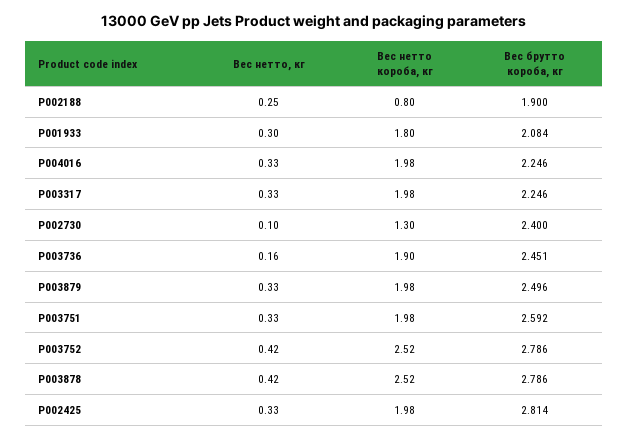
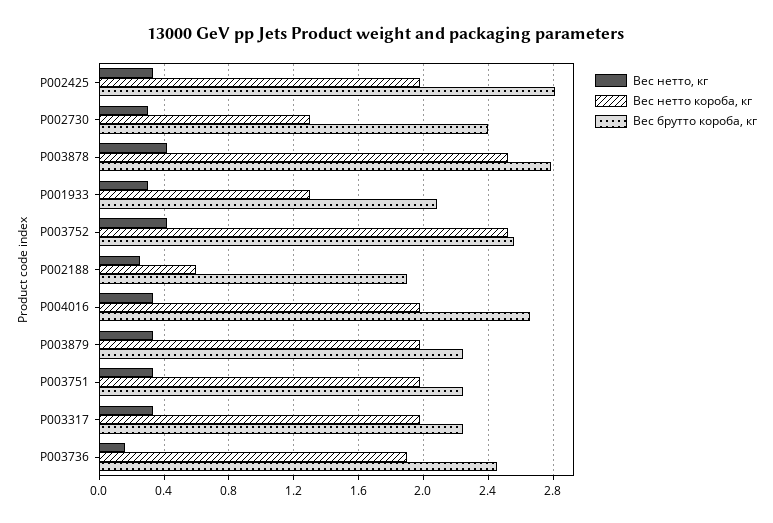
  {
    "Вес нетто, кг": {
      "P002188": 0.25,
      "P001933": 0.3,
      "P004016": 0.33,
      "P003317": 0.33,
-     "P002730": 0.1,
+     "P002730": 0.3,
      "P003736": 0.16,
      "P003879": 0.33,
      "P003751": 0.33,
      "P003752": 0.42,
      "P003878": 0.42,
      "P002425": 0.33
    },
    "Вес нетто короба, кг": {
-     "P002188": 0.8,
+     "P002188": 0.6,
-     "P001933": 1.8,
+     "P001933": 1.3,
      "P004016": 1.98,
      "P003317": 1.98,
      "P002730": 1.3,
      "P003736": 1.9,
      "P003879": 1.98,
      "P003751": 1.98,
      "P003752": 2.52,
      "P003878": 2.52,
      "P002425": 1.98
    },
    "Вес брутто короба, кг": {
      "P002188": 1.9,
      "P001933": 2.084,
-     "P004016": 2.246,
+     "P004016": 2.65,
      "P003317": 2.246,
      "P002730": 2.4,
      "P003736": 2.451,
-     "P003879": 2.496,
+     "P003879": 2.25,
-     "P003751": 2.592,
+     "P003751": 2.25,
-     "P003752": 2.786,
+     "P003752": 2.55,
      "P003878": 2.786,
      "P002425": 2.814
    }
  }

